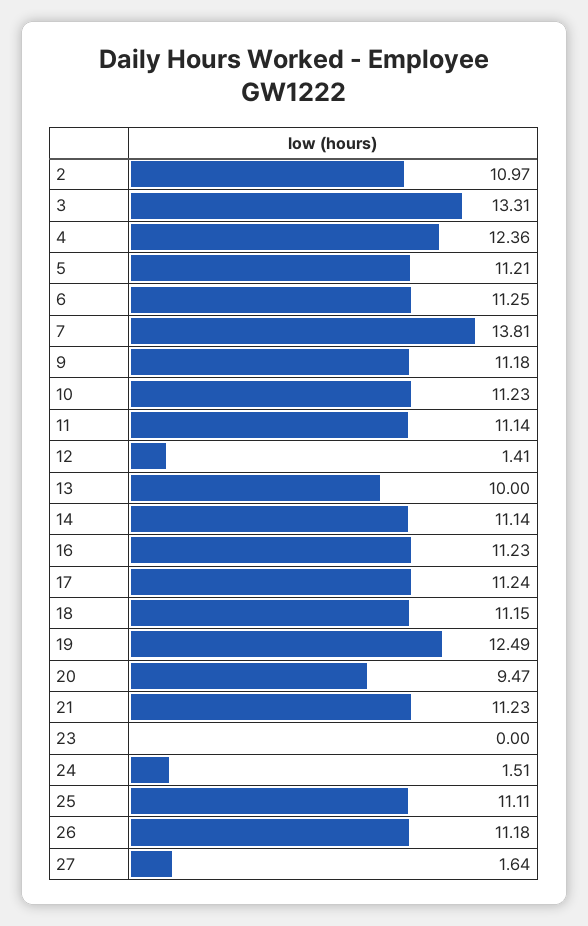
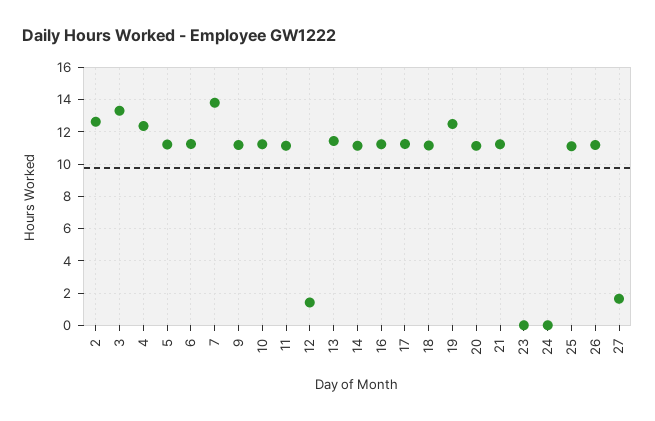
  {
-   "2": 10.97,
+   "2": 12.5,
    "3": 13.31,
    "4": 12.36,
    "5": 11.21,
    "6": 11.25,
    "7": 13.81,
    "9": 11.18,
    "10": 11.23,
    "11": 11.14,
    "12": 1.41,
-   "13": 10,
+   "13": 11.5,
    "14": 11.14,
    "16": 11.23,
    "17": 11.24,
    "18": 11.15,
    "19": 12.49,
-   "20": 9.47,
+   "20": 11,
    "21": 11.23,
    "23": 0,
-   "24": 1.51,
+   "24": 0,
    "25": 11.11,
    "26": 11.18,
    "27": 1.64
  }

